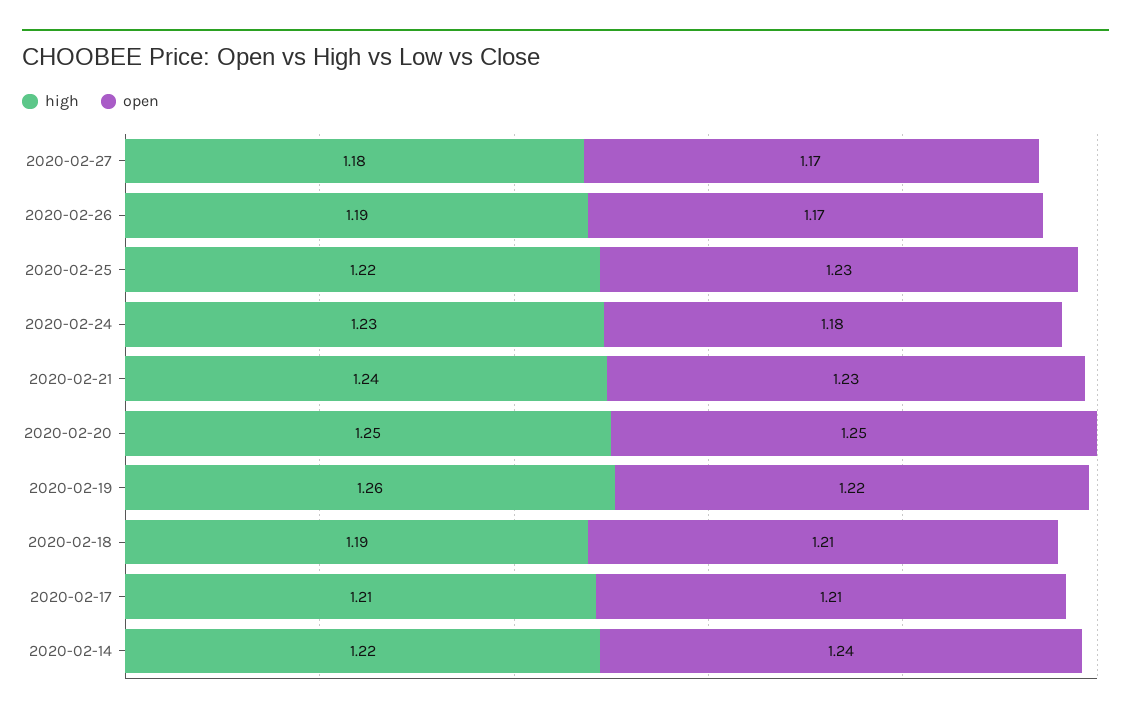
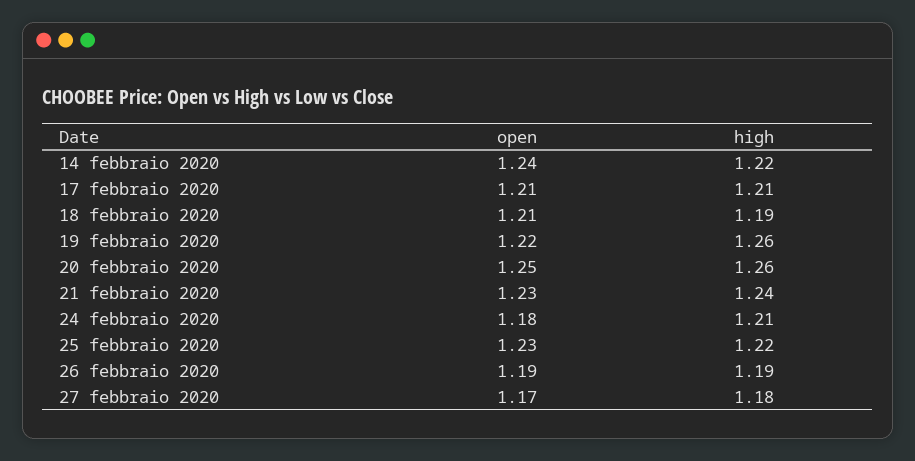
  {
    "high": {
      "2020-02-27": 1.18,
      "2020-02-26": 1.19,
      "2020-02-25": 1.22,
-     "2020-02-24": 1.23,
+     "2020-02-24": 1.21,
      "2020-02-21": 1.24,
-     "2020-02-20": 1.25,
+     "2020-02-20": 1.26,
      "2020-02-19": 1.26,
      "2020-02-18": 1.19,
      "2020-02-17": 1.21,
      "2020-02-14": 1.22
    },
    "open": {
      "2020-02-27": 1.17,
-     "2020-02-26": 1.17,
+     "2020-02-26": 1.19,
      "2020-02-25": 1.23,
      "2020-02-24": 1.18,
      "2020-02-21": 1.23,
      "2020-02-20": 1.25,
      "2020-02-19": 1.22,
      "2020-02-18": 1.21,
      "2020-02-17": 1.21,
      "2020-02-14": 1.24
    }
  }

